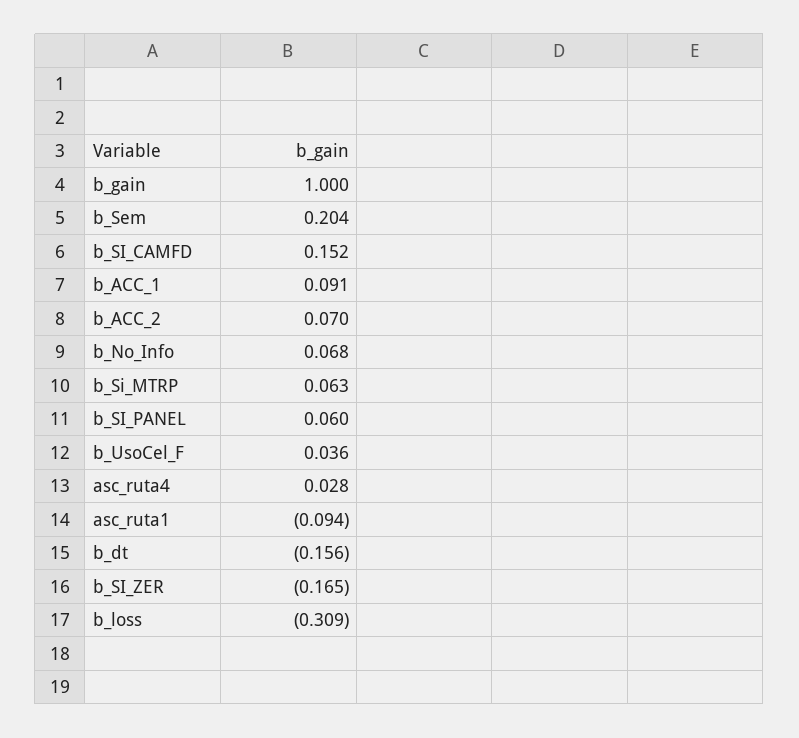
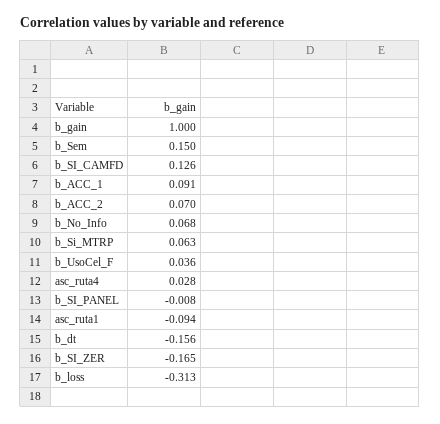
  {
    "b_gain": 1,
-   "b_Sem": 0.204,
+   "b_Sem": 0.15,
-   "b_SI_CAMFD": 0.152,
+   "b_SI_CAMFD": 0.126,
    "b_ACC_1": 0.091,
    "b_ACC_2": 0.07,
    "b_No_Info": 0.068,
    "b_Si_MTRP": 0.063,
-   "b_SI_PANEL": 0.06,
+   "b_SI_PANEL": -0.008,
    "b_UsoCel_F": 0.036,
    "asc_ruta4": 0.028,
    "asc_ruta1": -0.094,
    "b_dt": -0.156,
    "b_SI_ZER": -0.165,
-   "b_loss": -0.309
+   "b_loss": -0.313
  }

